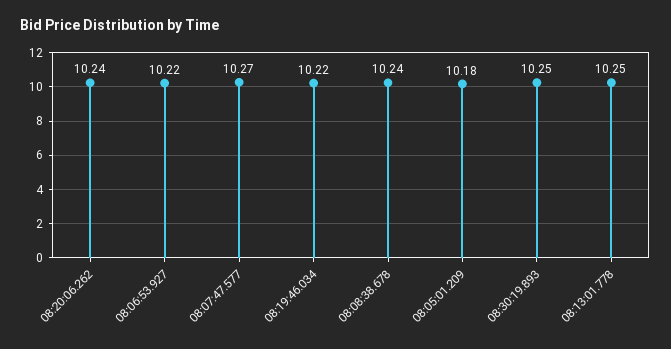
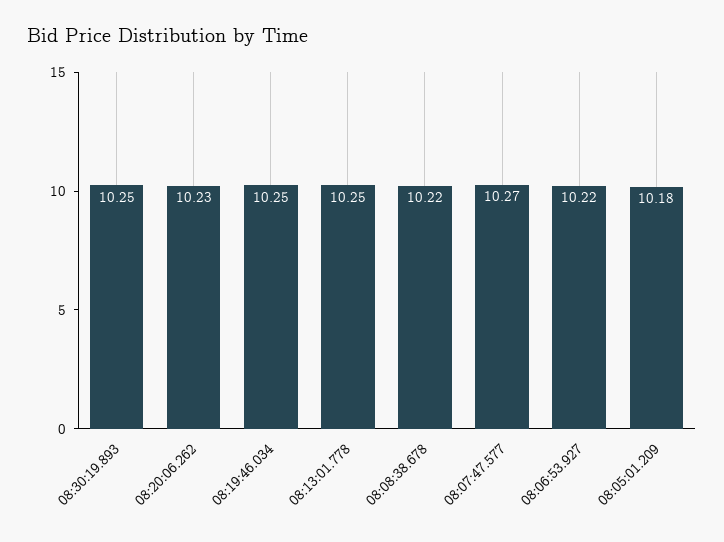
  {
-   "08:20:06.262": 10.24,
+   "08:20:06.262": 10.23,
    "08:06:53.927": 10.22,
    "08:07:47.577": 10.27,
-   "08:19:46.034": 10.22,
+   "08:19:46.034": 10.25,
-   "08:08:38.678": 10.24,
+   "08:08:38.678": 10.22,
    "08:05:01.209": 10.18,
    "08:30:19.893": 10.25,
    "08:13:01.778": 10.25
  }

